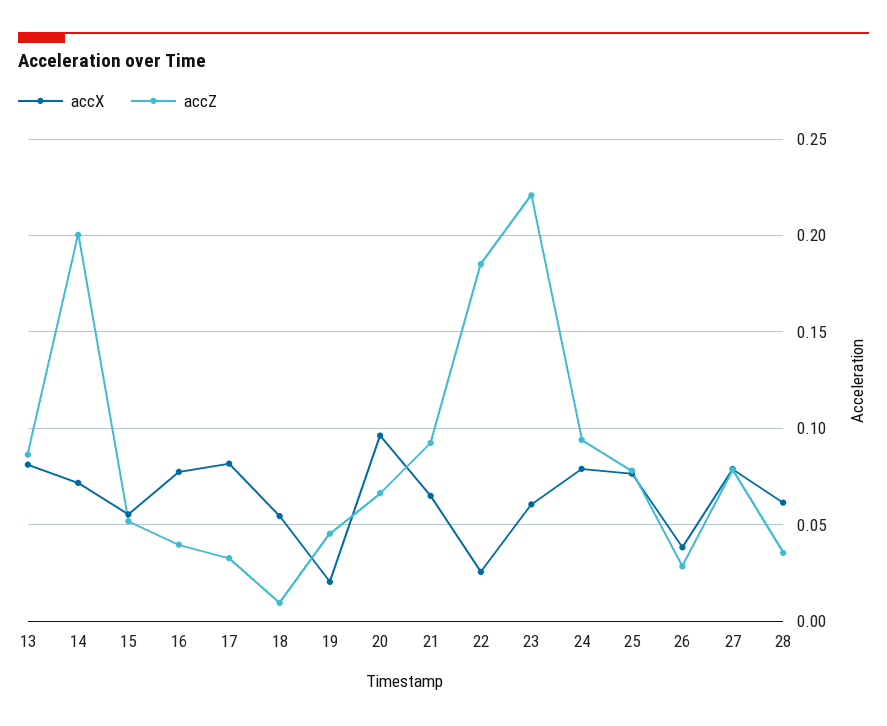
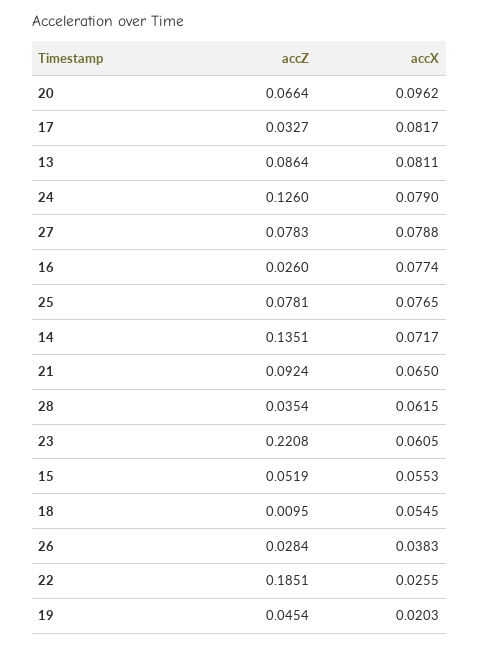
  {
    "accX": {
      "13": 0.0811,
      "14": 0.0717,
      "15": 0.0553,
      "16": 0.0774,
      "17": 0.0817,
      "18": 0.0545,
      "19": 0.0203,
      "20": 0.0962,
      "21": 0.065,
      "22": 0.0255,
      "23": 0.0605,
      "24": 0.079,
      "25": 0.0765,
      "26": 0.0383,
      "27": 0.0788,
      "28": 0.0615
    },
    "accZ": {
      "13": 0.0864,
-     "14": 0.2,
+     "14": 0.1351,
      "15": 0.0519,
-     "16": 0.04,
+     "16": 0.026,
      "17": 0.0327,
      "18": 0.0095,
      "19": 0.0454,
      "20": 0.0664,
      "21": 0.0924,
      "22": 0.1851,
      "23": 0.2208,
-     "24": 0.095,
+     "24": 0.126,
      "25": 0.0781,
      "26": 0.0284,
      "27": 0.0783,
      "28": 0.0354
    }
  }

